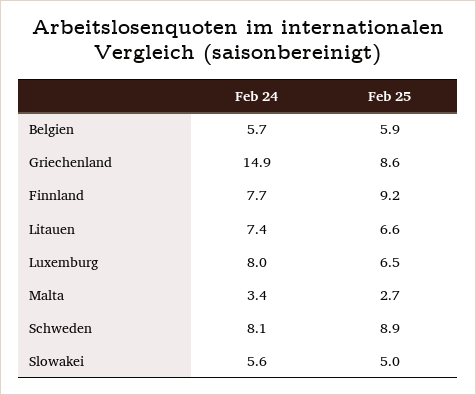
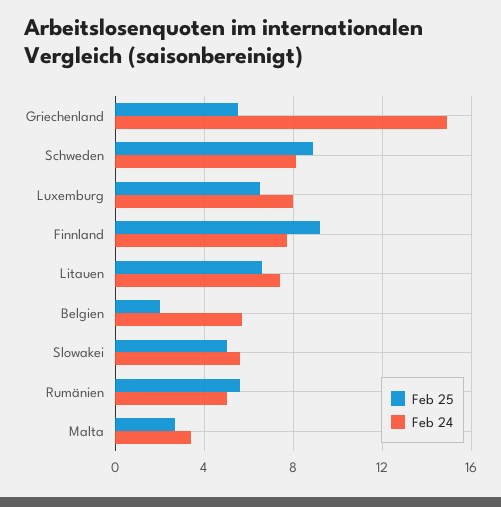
  {
    "Feb 24": {
      "Belgien": 5.7,
      "Griechenland": 14.9,
      "Finnland": 7.7,
      "Litauen": 7.4,
      "Luxemburg": 8,
      "Malta": 3.4,
      "Schweden": 8.1,
-     "Slowakei": 5.6
+     "Slowakei": 5.6,
+     "Rumänien": 5
    },
    "Feb 25": {
-     "Belgien": 5.9,
+     "Belgien": 2,
-     "Griechenland": 8.6,
+     "Griechenland": 5.5,
      "Finnland": 9.2,
      "Litauen": 6.6,
      "Luxemburg": 6.5,
      "Malta": 2.7,
      "Schweden": 8.9,
-     "Slowakei": 5
+     "Slowakei": 5,
+     "Rumänien": 5.5
    }
  }

